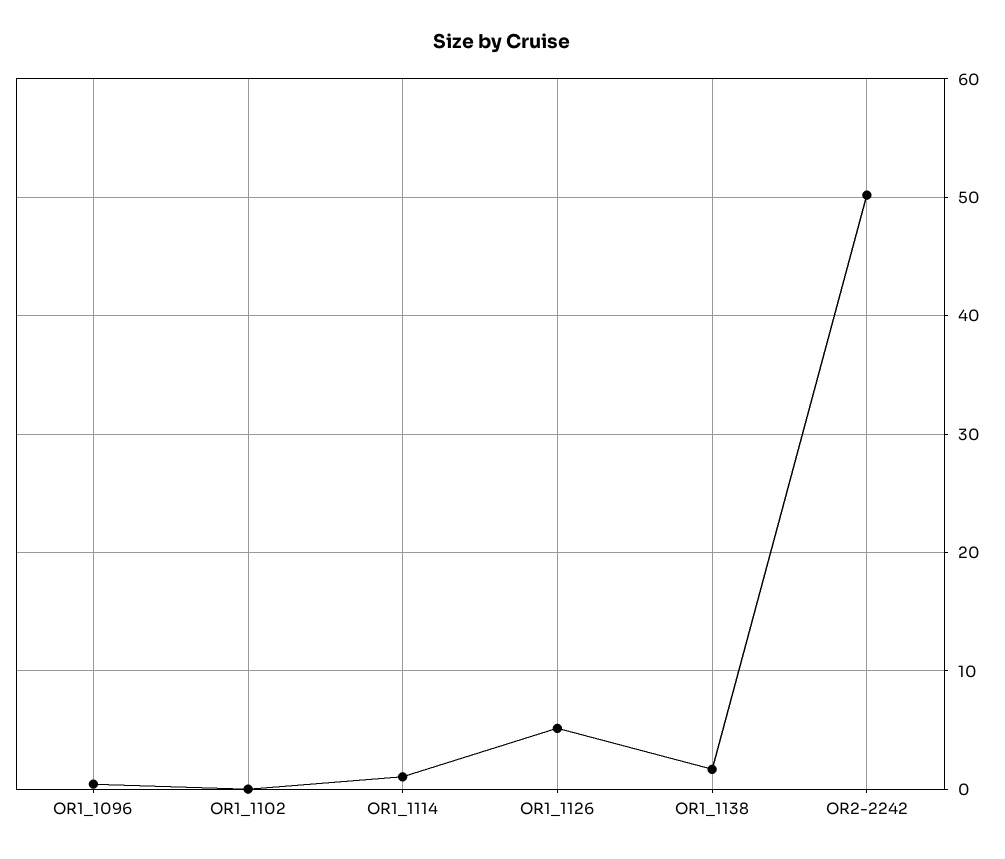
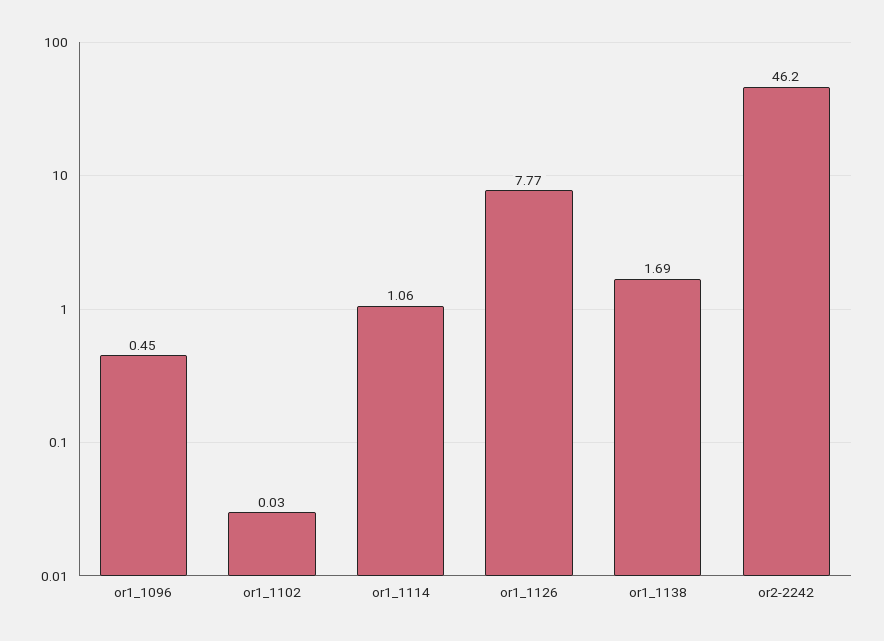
  {
    "OR1_1096": 0.45,
    "OR1_1102": 0.03,
    "OR1_1114": 1.06,
-   "OR1_1126": 5,
+   "OR1_1126": 7.77,
    "OR1_1138": 1.69,
-   "OR2-2242": 50
+   "OR2-2242": 46.2
  }

